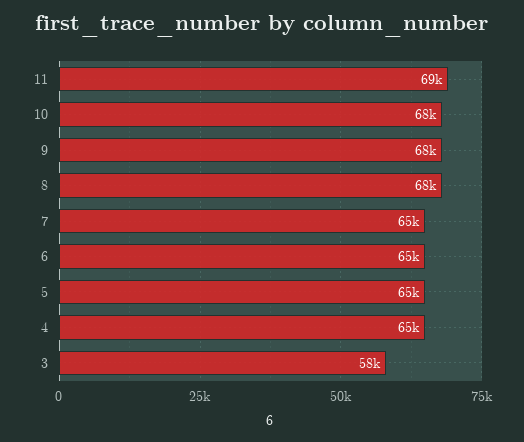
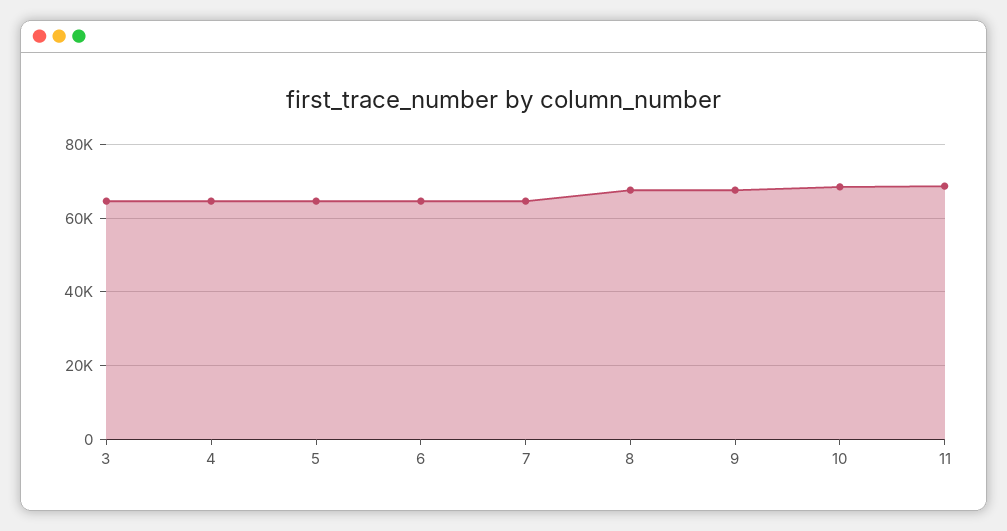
  {
    "11": 69000,
    "10": 68000,
    "9": 68000,
    "8": 68000,
    "7": 65000,
    "6": 65000,
    "5": 65000,
    "4": 65000,
-   "3": 58000
+   "3": 64000
  }

